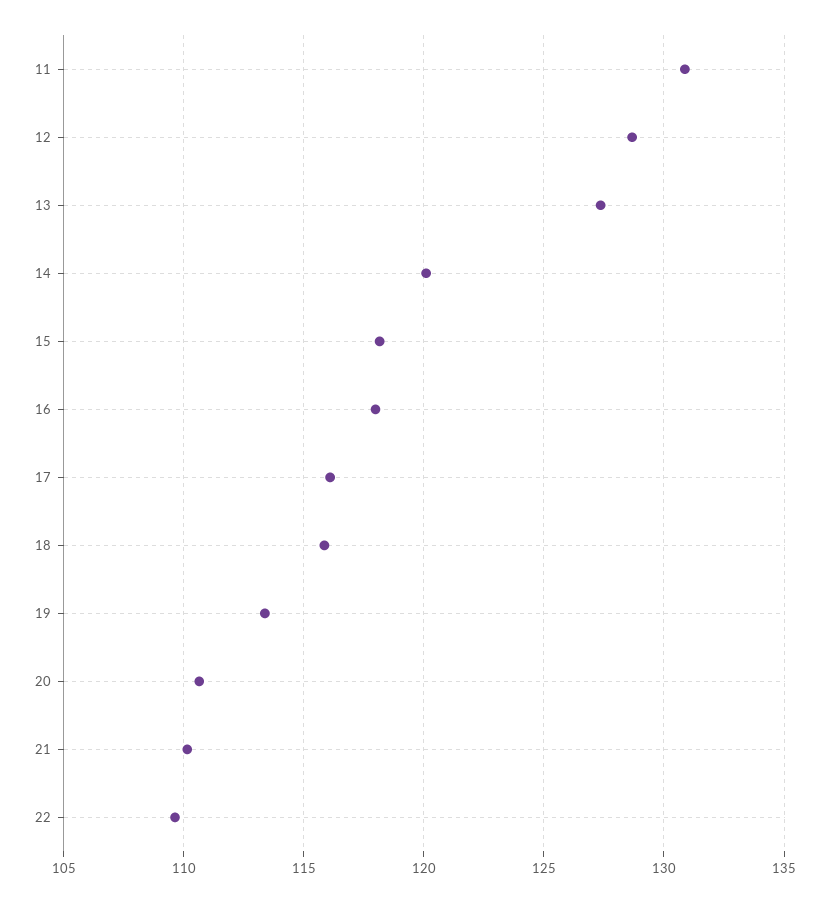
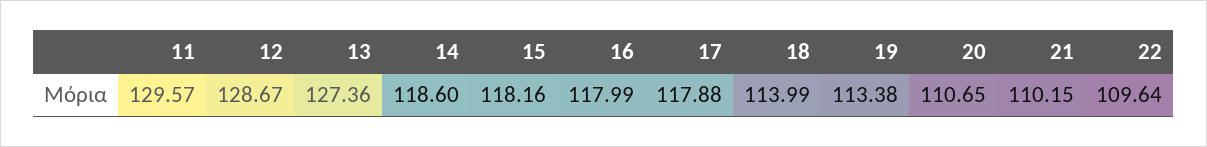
  {
-   "11": 131,
+   "11": 129.57,
    "12": 128.67,
    "13": 127.36,
-   "14": 120,
+   "14": 118.6,
    "15": 118.16,
    "16": 117.99,
-   "17": 116,
+   "17": 117.88,
-   "18": 116,
+   "18": 113.99,
    "19": 113.38,
    "20": 110.65,
    "21": 110.15,
    "22": 109.64
  }

